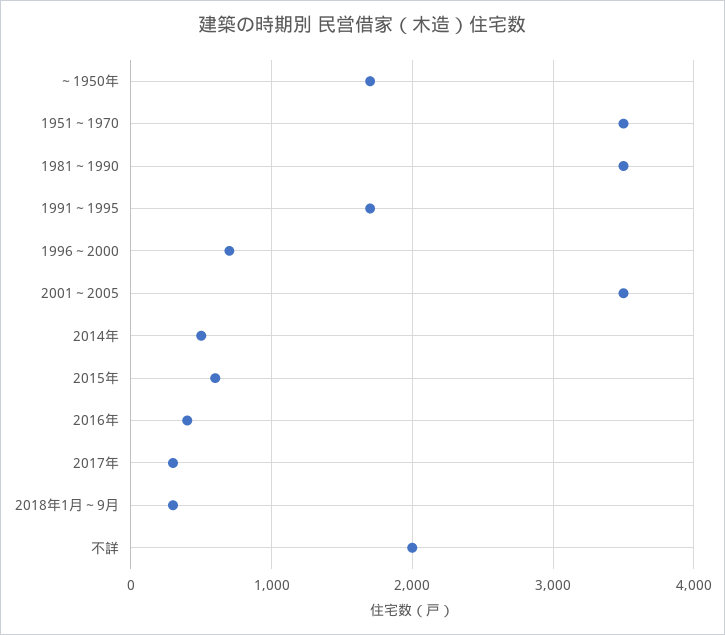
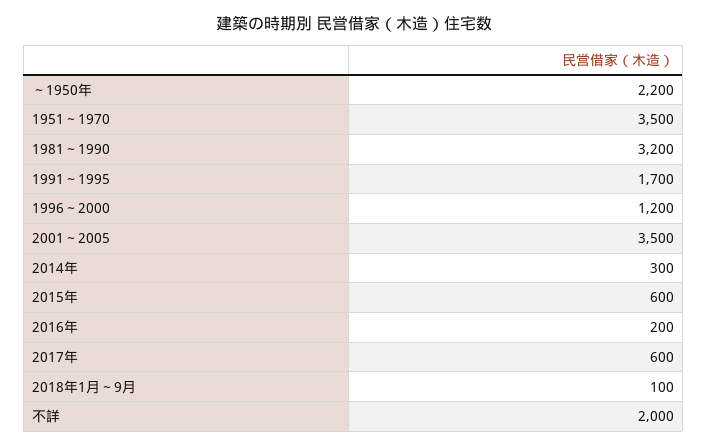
  {
-   "～1950年": 1700,
+   "～1950年": 2200,
    "1951～1970": 3500,
-   "1981～1990": 3500,
+   "1981～1990": 3200,
    "1991～1995": 1700,
-   "1996～2000": 700,
+   "1996～2000": 1200,
    "2001～2005": 3500,
-   "2014年": 500,
+   "2014年": 300,
    "2015年": 600,
-   "2016年": 400,
+   "2016年": 200,
-   "2017年": 300,
+   "2017年": 600,
-   "2018年1月～9月": 300,
+   "2018年1月～9月": 100,
    "不詳": 2000
  }

